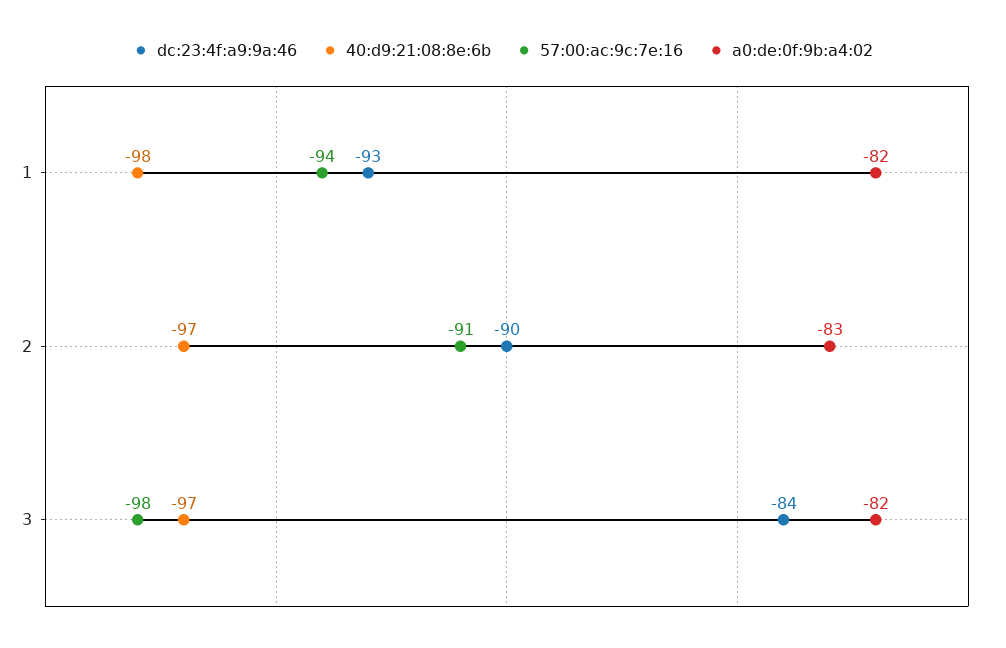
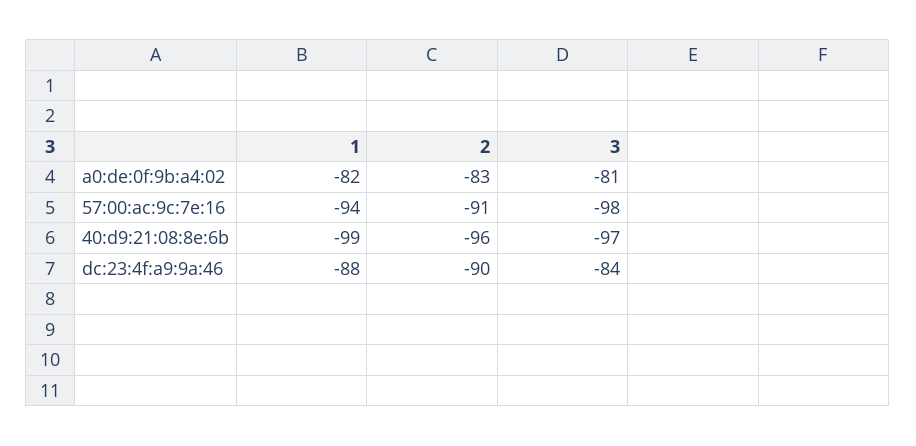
  {
    "dc:23:4f:a9:9a:46": {
-     "1": -93,
+     "1": -88,
      "2": -90,
      "3": -84
    },
    "40:d9:21:08:8e:6b": {
-     "1": -98,
+     "1": -99,
-     "2": -97,
+     "2": -96,
      "3": -97
    },
    "57:00:ac:9c:7e:16": {
      "1": -94,
      "2": -91,
      "3": -98
    },
    "a0:de:0f:9b:a4:02": {
      "1": -82,
      "2": -83,
-     "3": -82
+     "3": -81
    }
  }

